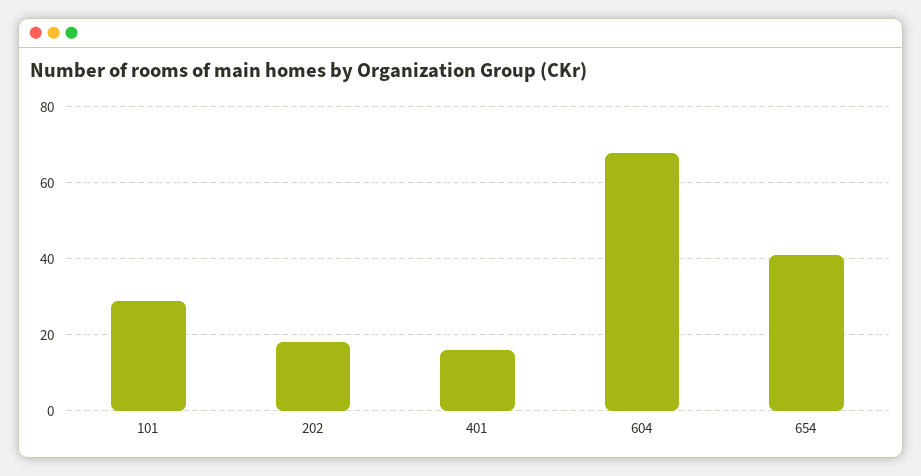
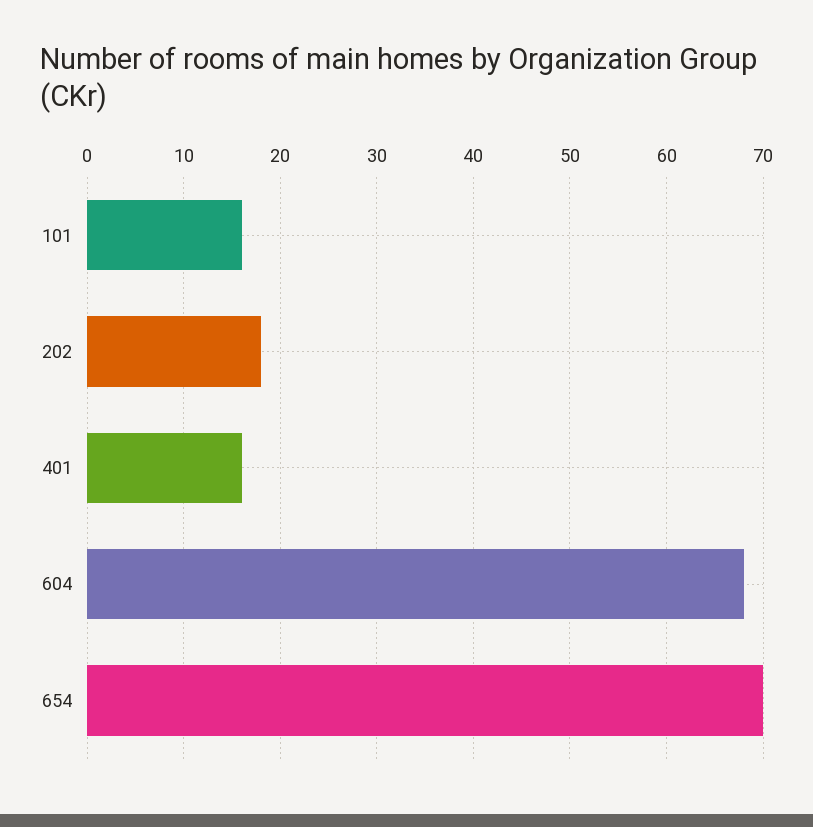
  {
-   "101": 30,
+   "101": 16,
    "202": 18,
    "401": 16,
    "604": 68,
-   "654": 40
+   "654": 70
  }

